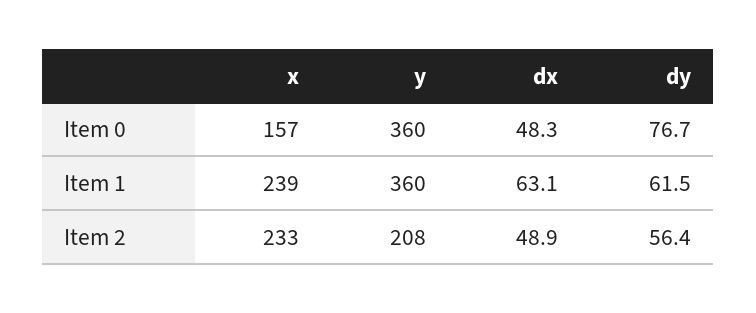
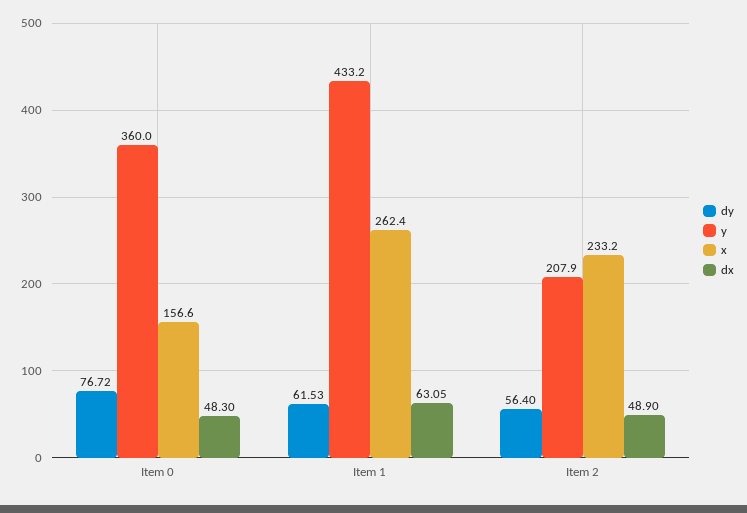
  {
    "x": {
      "Item 0": 156.6,
-     "Item 1": 239,
+     "Item 1": 262.4,
      "Item 2": 233.2
    },
    "y": {
      "Item 0": 360,
-     "Item 1": 360,
+     "Item 1": 433.2,
      "Item 2": 207.9
    },
    "dx": {
      "Item 0": 48.3,
      "Item 1": 63.05,
      "Item 2": 48.9
    },
    "dy": {
      "Item 0": 76.72,
      "Item 1": 61.53,
      "Item 2": 56.4
    }
  }

